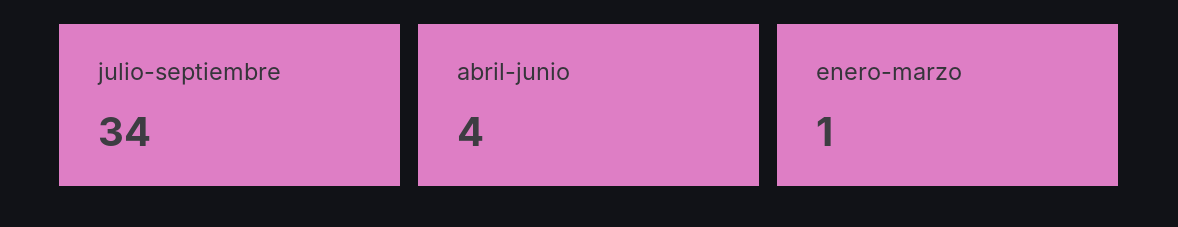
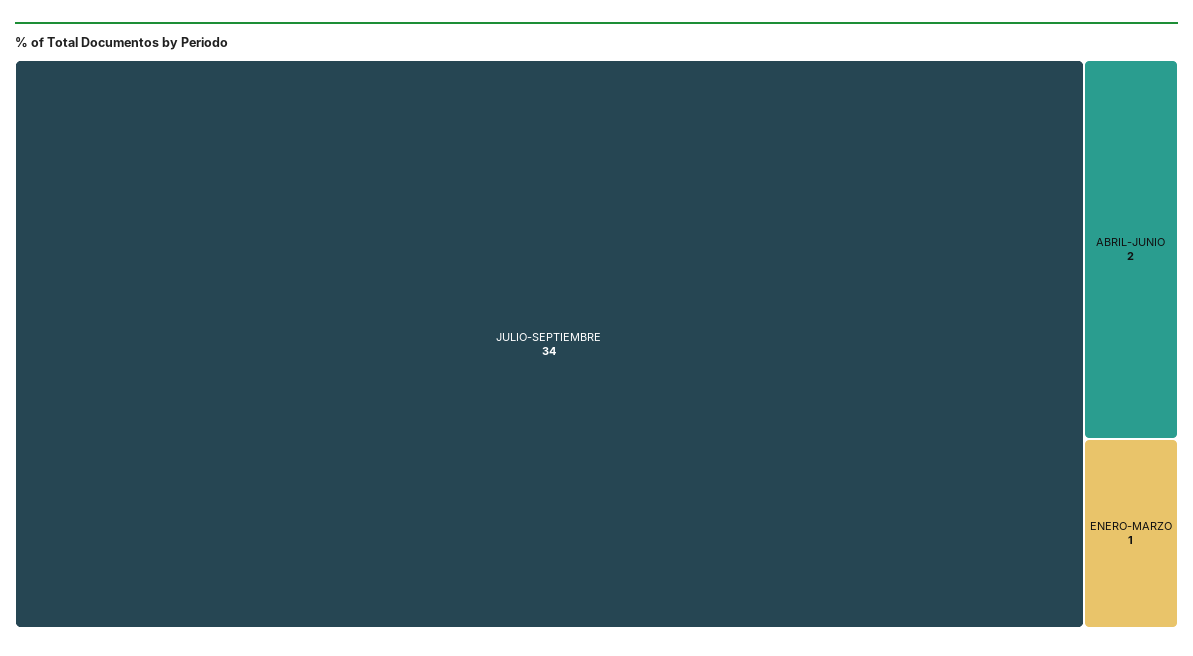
  {
    "julio-septiembre": 34,
-   "abril-junio": 4,
+   "abril-junio": 2,
    "enero-marzo": 1
  }

